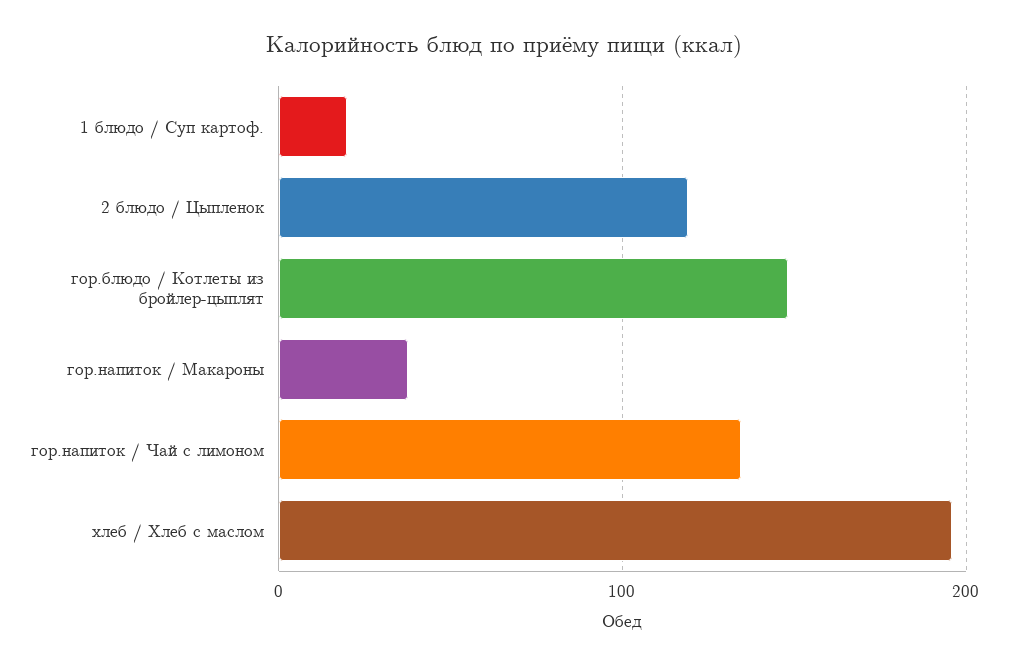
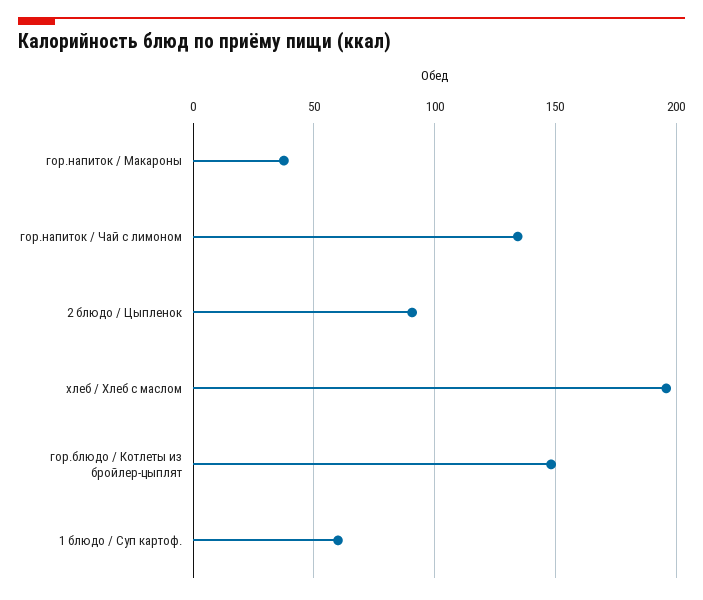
  {
-   "1 блюдо / Суп картоф.": 20,
+   "1 блюдо / Суп картоф.": 60,
-   "2 блюдо / Цыпленок": 120,
+   "2 блюдо / Цыпленок": 90,
    "гор.блюдо / Котлеты из бройлер-цыплят": 150,
    "гор.напиток / Макароны": 40,
    "гор.напиток / Чай с лимоном": 135,
    "хлеб / Хлеб с маслом": 195
  }

